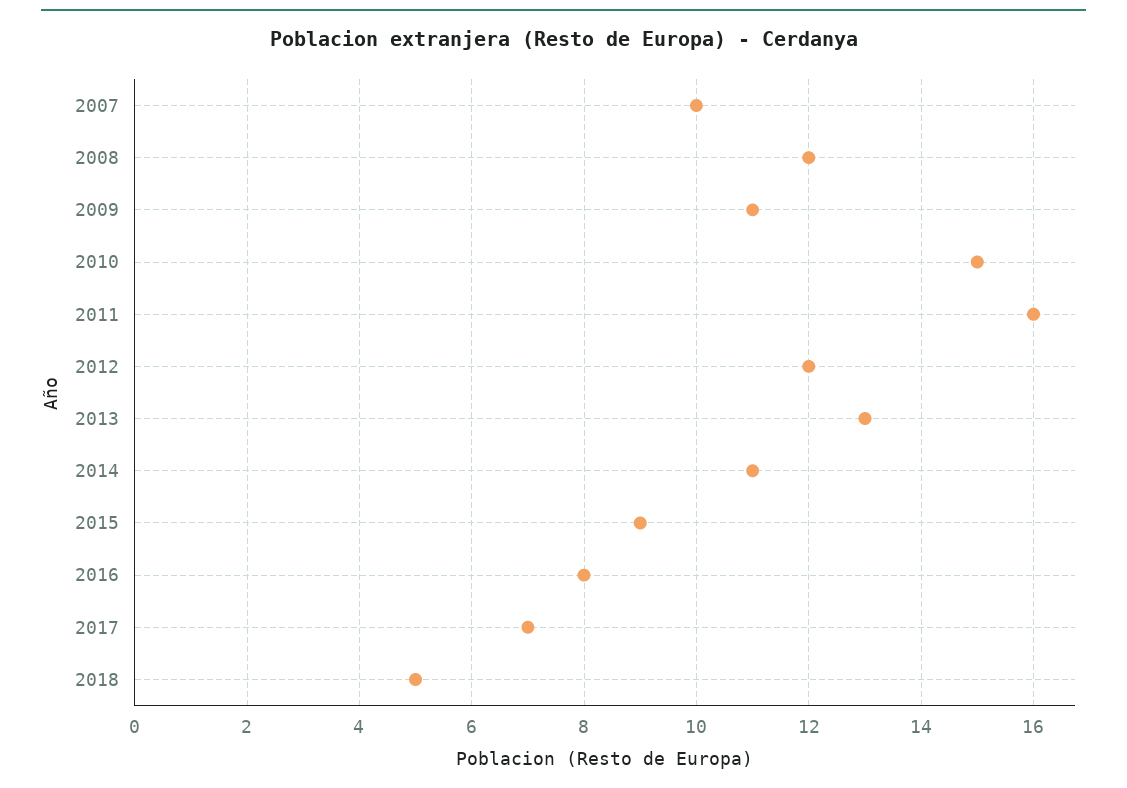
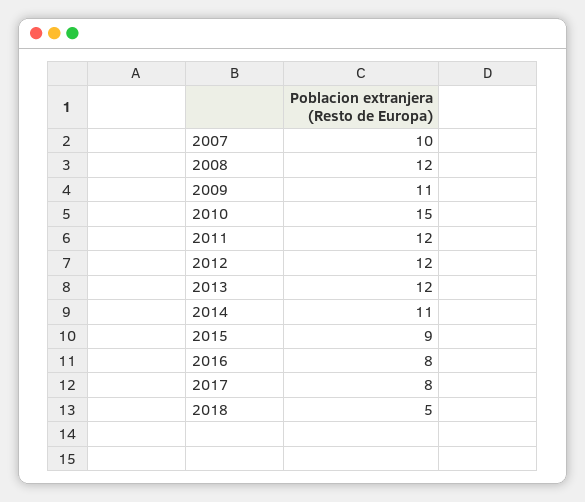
  {
    "2007": 10,
    "2008": 12,
    "2009": 11,
    "2010": 15,
-   "2011": 16,
+   "2011": 12,
    "2012": 12,
-   "2013": 13,
+   "2013": 12,
    "2014": 11,
    "2015": 9,
    "2016": 8,
-   "2017": 7,
+   "2017": 8,
    "2018": 5
  }

